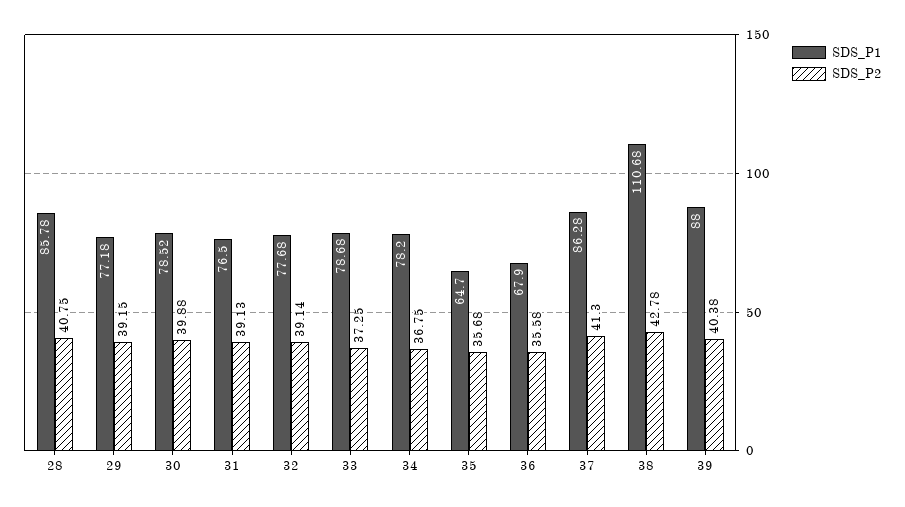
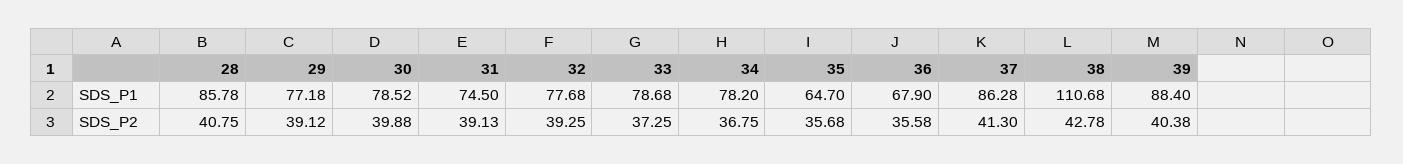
  {
    "SDS_P1": {
      "28": 85.78,
      "29": 77.18,
      "30": 78.52,
-     "31": 76.5,
+     "31": 74.5,
      "32": 77.68,
      "33": 78.68,
      "34": 78.2,
      "35": 64.7,
      "36": 67.9,
      "37": 86.28,
      "38": 110.68,
-     "39": 88
+     "39": 88.4
    },
    "SDS_P2": {
      "28": 40.75,
-     "29": 39.15,
+     "29": 39.12,
      "30": 39.88,
      "31": 39.13,
-     "32": 39.14,
+     "32": 39.25,
      "33": 37.25,
      "34": 36.75,
      "35": 35.68,
      "36": 35.58,
      "37": 41.3,
      "38": 42.78,
      "39": 40.38
    }
  }

